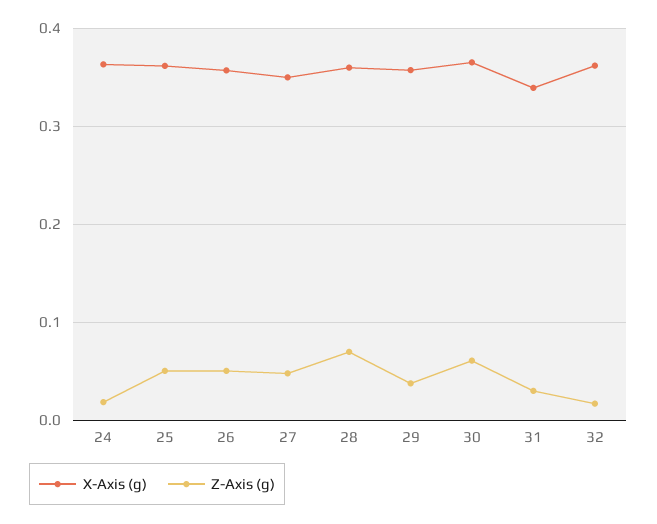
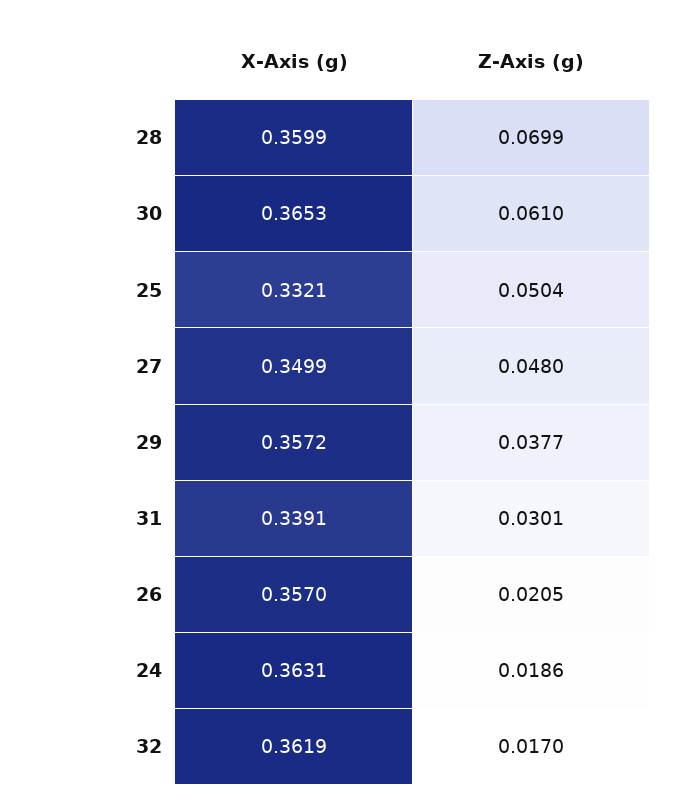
  {
    "X-Axis (g)": {
      "24": 0.3631,
-     "25": 0.36,
+     "25": 0.3321,
      "26": 0.357,
      "27": 0.3499,
      "28": 0.3599,
      "29": 0.3572,
      "30": 0.3653,
      "31": 0.3391,
      "32": 0.3619
    },
    "Z-Axis (g)": {
      "24": 0.0186,
      "25": 0.0504,
-     "26": 0.05,
+     "26": 0.0205,
      "27": 0.048,
      "28": 0.0699,
      "29": 0.0377,
      "30": 0.061,
      "31": 0.0301,
      "32": 0.017
    }
  }

